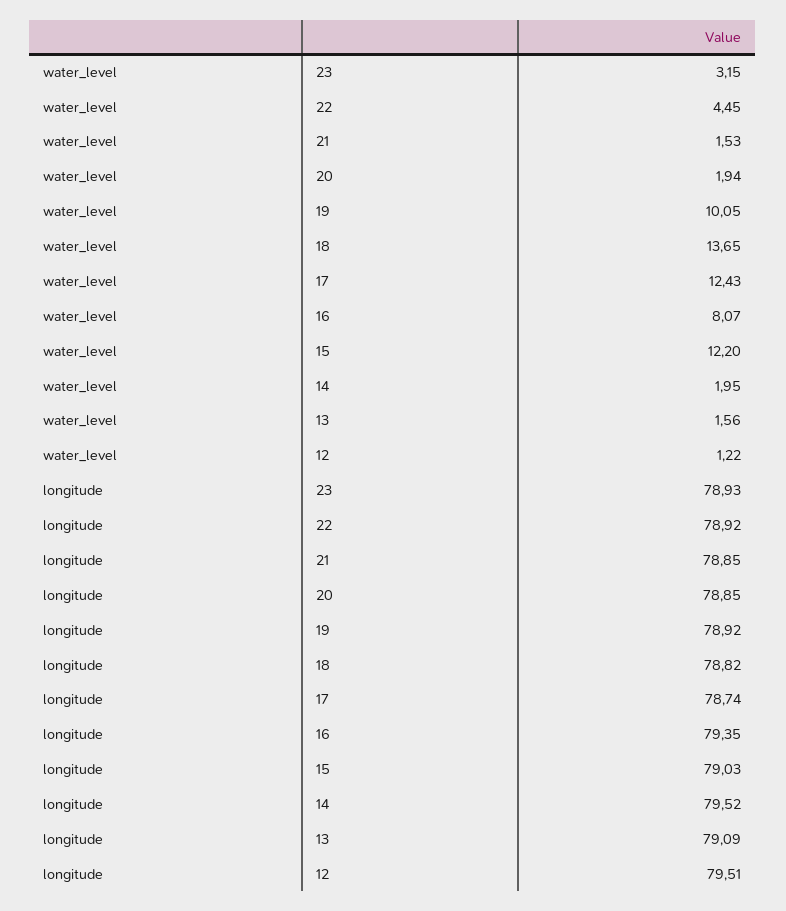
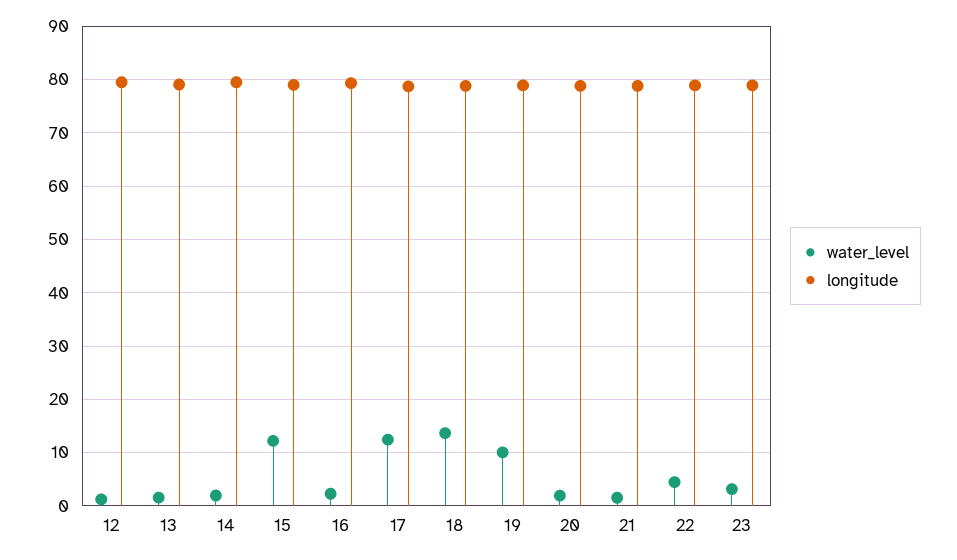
  {
    "water_level": {
      "23": 3.15,
      "22": 4.45,
      "21": 1.53,
      "20": 1.94,
      "19": 10.05,
      "18": 13.65,
      "17": 12.43,
-     "16": 8.07,
+     "16": 2,
      "15": 12.2,
      "14": 1.95,
      "13": 1.56,
      "12": 1.22
    },
    "longitude": {
      "23": 78.93,
      "22": 78.92,
      "21": 78.85,
      "20": 78.85,
      "19": 78.92,
      "18": 78.82,
      "17": 78.74,
      "16": 79.35,
      "15": 79.03,
      "14": 79.52,
      "13": 79.09,
      "12": 79.51
    }
  }

